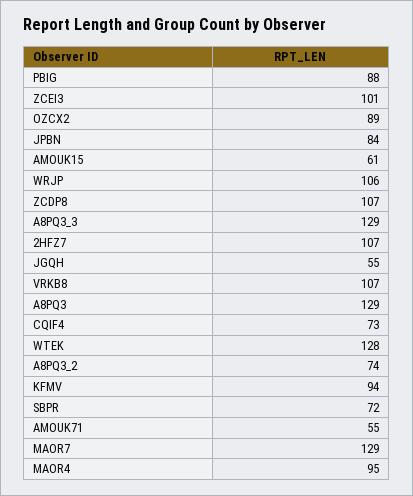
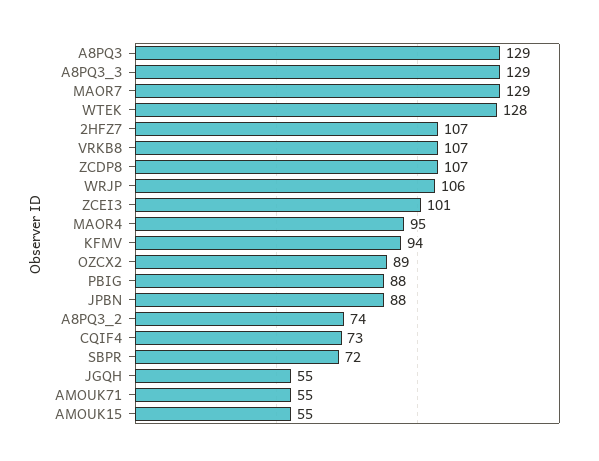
  {
    "PBIG": 88,
    "ZCEI3": 101,
    "OZCX2": 89,
-   "JPBN": 84,
+   "JPBN": 88,
-   "AMOUK15": 61,
+   "AMOUK15": 55,
    "WRJP": 106,
    "ZCDP8": 107,
    "A8PQ3_3": 129,
    "2HFZ7": 107,
    "JGQH": 55,
    "VRKB8": 107,
    "A8PQ3": 129,
    "CQIF4": 73,
    "WTEK": 128,
    "A8PQ3_2": 74,
    "KFMV": 94,
    "SBPR": 72,
    "AMOUK71": 55,
    "MAOR7": 129,
    "MAOR4": 95
  }

